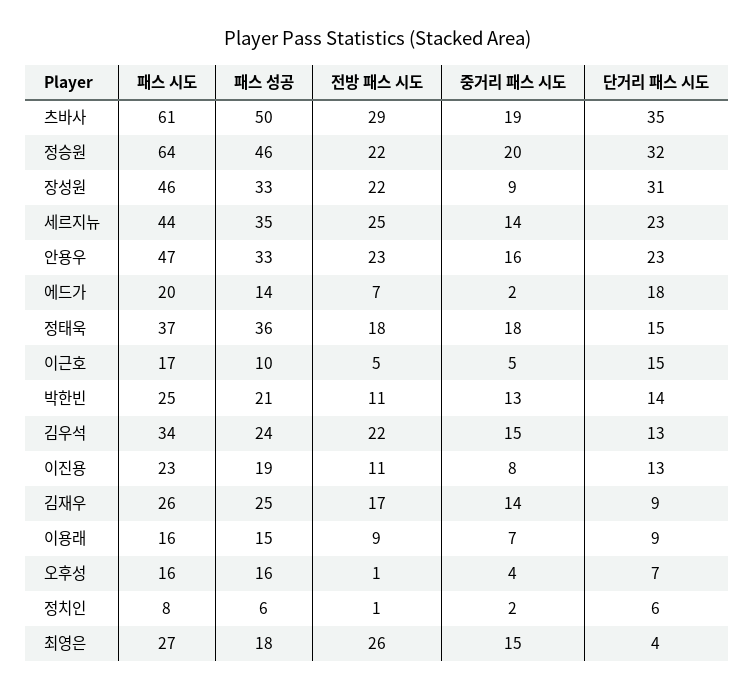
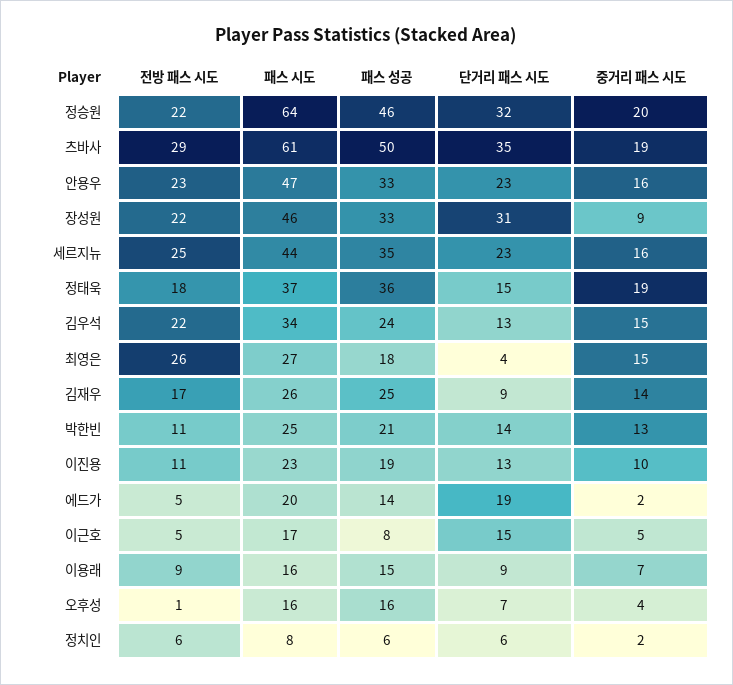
  {
    "패스 시도": {
      "츠바사": 61,
      "정승원": 64,
      "장성원": 46,
      "세르지뉴": 44,
      "안용우": 47,
      "에드가": 20,
      "정태욱": 37,
      "이근호": 17,
      "박한빈": 25,
      "김우석": 34,
      "이진용": 23,
      "김재우": 26,
      "이용래": 16,
      "오후성": 16,
      "정치인": 8,
      "최영은": 27
    },
    "패스 성공": {
      "츠바사": 50,
      "정승원": 46,
      "장성원": 33,
      "세르지뉴": 35,
      "안용우": 33,
      "에드가": 14,
      "정태욱": 36,
-     "이근호": 10,
+     "이근호": 8,
      "박한빈": 21,
      "김우석": 24,
      "이진용": 19,
      "김재우": 25,
      "이용래": 15,
      "오후성": 16,
      "정치인": 6,
      "최영은": 18
    },
    "전방 패스 시도": {
      "츠바사": 29,
      "정승원": 22,
      "장성원": 22,
      "세르지뉴": 25,
      "안용우": 23,
-     "에드가": 7,
+     "에드가": 5,
      "정태욱": 18,
      "이근호": 5,
      "박한빈": 11,
      "김우석": 22,
      "이진용": 11,
      "김재우": 17,
      "이용래": 9,
      "오후성": 1,
-     "정치인": 1,
+     "정치인": 6,
      "최영은": 26
    },
    "중거리 패스 시도": {
      "츠바사": 19,
      "정승원": 20,
      "장성원": 9,
-     "세르지뉴": 14,
+     "세르지뉴": 16,
      "안용우": 16,
      "에드가": 2,
-     "정태욱": 18,
+     "정태욱": 19,
      "이근호": 5,
      "박한빈": 13,
      "김우석": 15,
-     "이진용": 8,
+     "이진용": 10,
      "김재우": 14,
      "이용래": 7,
      "오후성": 4,
      "정치인": 2,
      "최영은": 15
    },
    "단거리 패스 시도": {
      "츠바사": 35,
      "정승원": 32,
      "장성원": 31,
      "세르지뉴": 23,
      "안용우": 23,
-     "에드가": 18,
+     "에드가": 19,
      "정태욱": 15,
      "이근호": 15,
      "박한빈": 14,
      "김우석": 13,
      "이진용": 13,
      "김재우": 9,
      "이용래": 9,
      "오후성": 7,
      "정치인": 6,
      "최영은": 4
    }
  }

